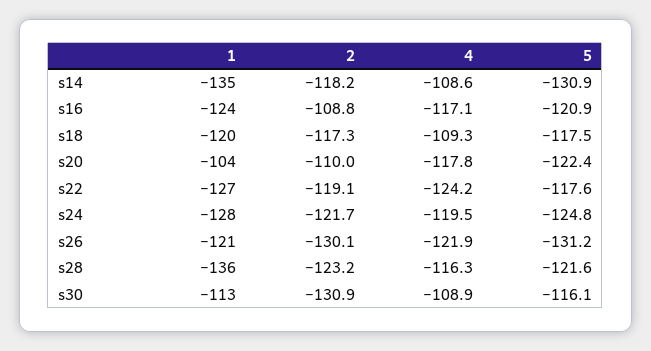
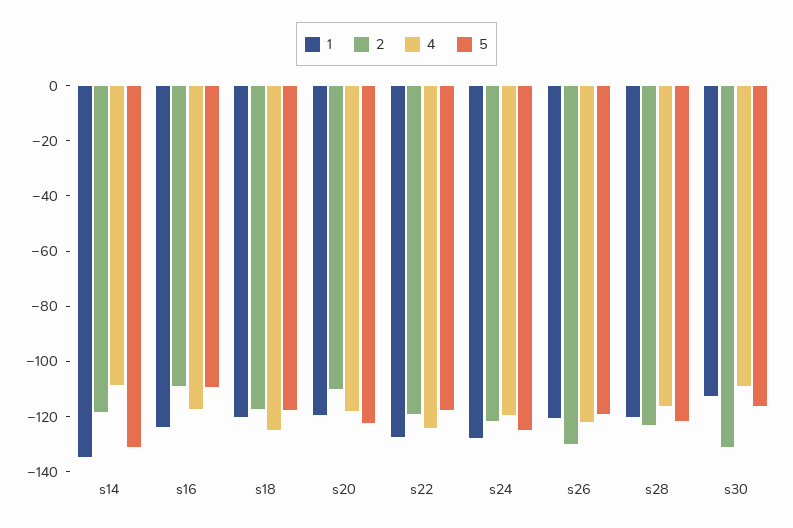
  {
    "1": {
      "s14": -135,
      "s16": -124,
      "s18": -120,
-     "s20": -104,
+     "s20": -120,
      "s22": -127,
      "s24": -128,
      "s26": -121,
-     "s28": -136,
+     "s28": -120,
      "s30": -113
    },
    "2": {
      "s14": -118.2,
      "s16": -108.8,
      "s18": -117.3,
      "s20": -110,
      "s22": -119.1,
      "s24": -121.7,
      "s26": -130.1,
      "s28": -123.2,
      "s30": -130.9
    },
    "4": {
      "s14": -108.6,
      "s16": -117.1,
-     "s18": -109.3,
+     "s18": -125,
      "s20": -117.8,
      "s22": -124.2,
      "s24": -119.5,
      "s26": -121.9,
      "s28": -116.3,
      "s30": -108.9
    },
    "5": {
      "s14": -130.9,
-     "s16": -120.9,
+     "s16": -110,
      "s18": -117.5,
      "s20": -122.4,
      "s22": -117.6,
      "s24": -124.8,
-     "s26": -131.2,
+     "s26": -120,
      "s28": -121.6,
      "s30": -116.1
    }
  }

